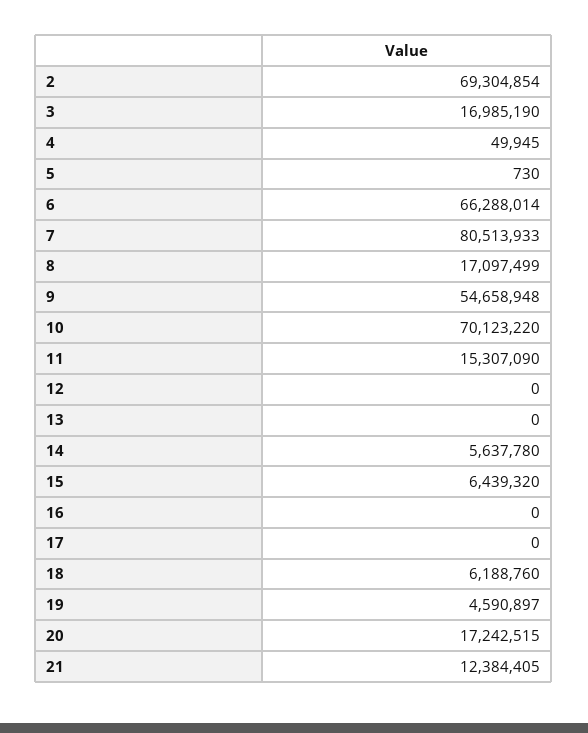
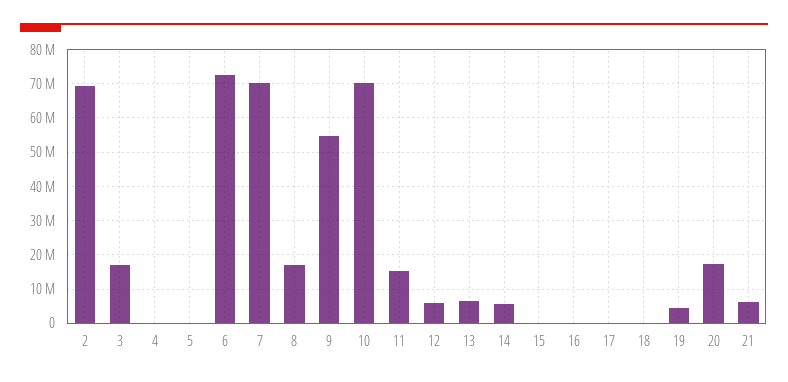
  {
    "2": 69304854,
    "3": 16985190,
    "4": 49945,
    "5": 730,
-   "6": 66288014,
+   "6": 72000000,
-   "7": 80513933,
+   "7": 70000000,
    "8": 17097499,
    "9": 54658948,
    "10": 70123220,
    "11": 15307090,
-   "12": 0,
+   "12": 6000000,
-   "13": 0,
+   "13": 6000000,
    "14": 5637780,
-   "15": 6439320,
+   "15": 0,
    "16": 0,
    "17": 0,
-   "18": 6188760,
+   "18": 0,
    "19": 4590897,
    "20": 17242515,
-   "21": 12384405
+   "21": 6000000
  }

